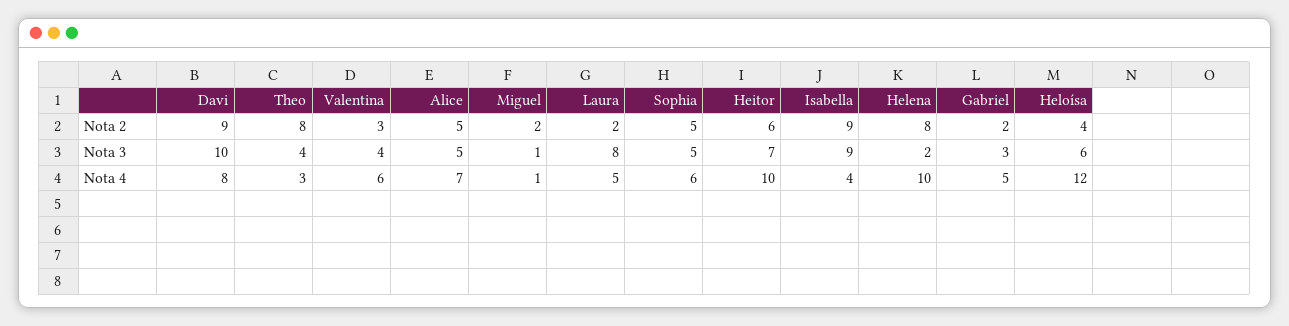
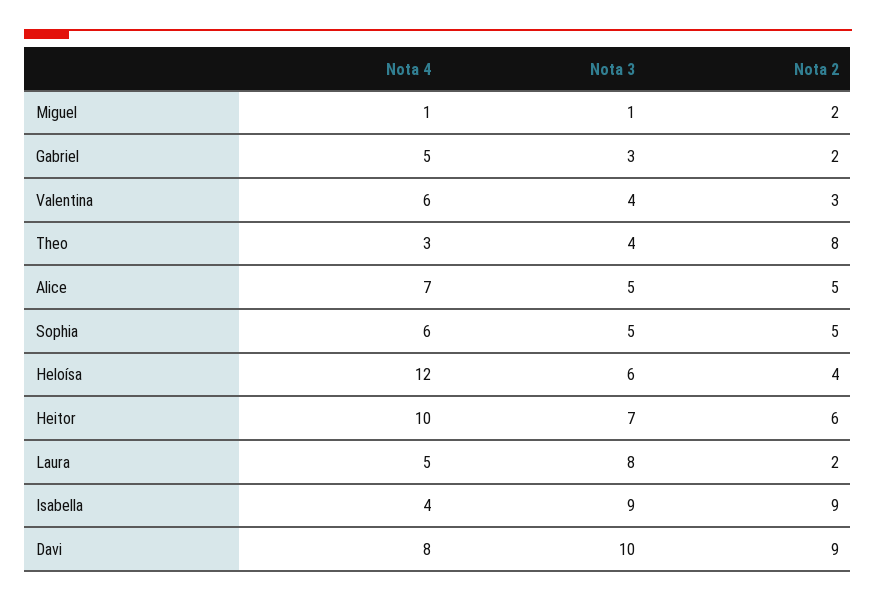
  {
    "Davi": {
      "Nota 2": 9,
      "Nota 3": 10,
      "Nota 4": 8
    },
    "Theo": {
      "Nota 2": 8,
      "Nota 3": 4,
      "Nota 4": 3
    },
    "Valentina": {
      "Nota 2": 3,
      "Nota 3": 4,
      "Nota 4": 6
    },
    "Alice": {
      "Nota 2": 5,
      "Nota 3": 5,
      "Nota 4": 7
    },
    "Miguel": {
      "Nota 2": 2,
      "Nota 3": 1,
      "Nota 4": 1
    },
    "Laura": {
      "Nota 2": 2,
      "Nota 3": 8,
      "Nota 4": 5
    },
    "Sophia": {
      "Nota 2": 5,
      "Nota 3": 5,
      "Nota 4": 6
    },
    "Heitor": {
      "Nota 2": 6,
      "Nota 3": 7,
      "Nota 4": 10
    },
    "Isabella": {
      "Nota 2": 9,
      "Nota 3": 9,
      "Nota 4": 4
    },
-   "Helena": {
-     "Nota 2": 8,
-     "Nota 3": 2,
-     "Nota 4": 10
-   },
    "Gabriel": {
      "Nota 2": 2,
      "Nota 3": 3,
      "Nota 4": 5
    },
    "Heloísa": {
      "Nota 2": 4,
      "Nota 3": 6,
      "Nota 4": 12
    }
  }

